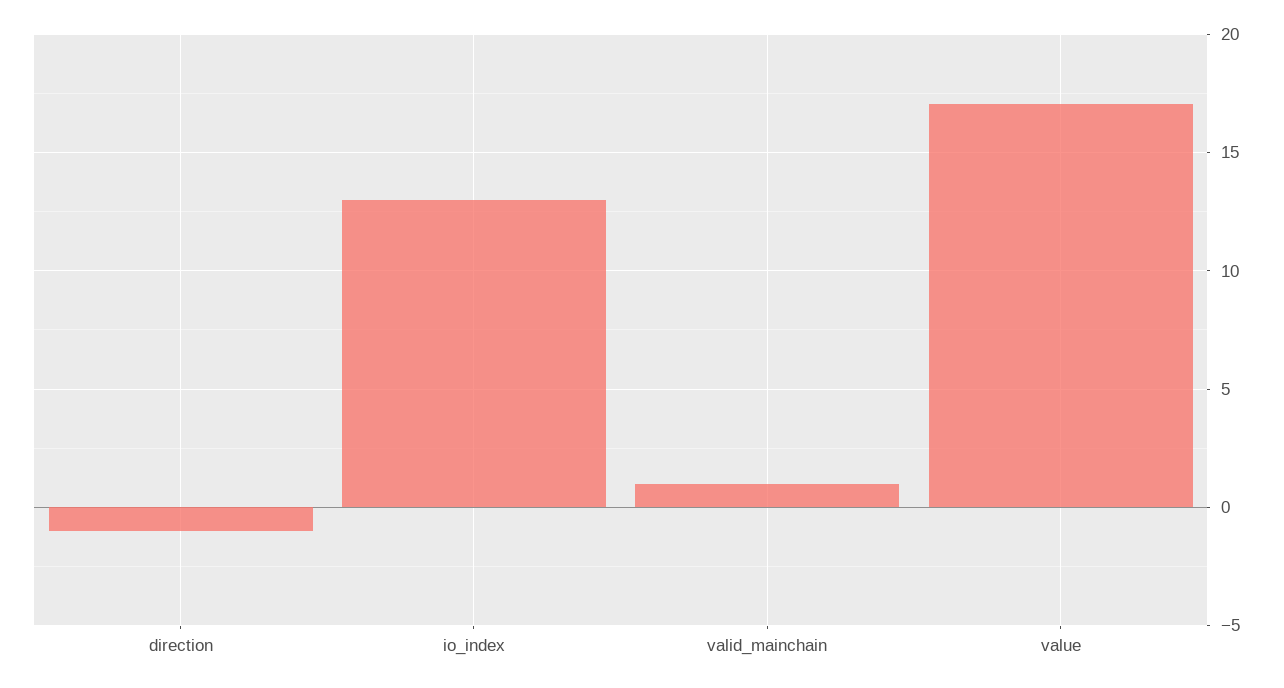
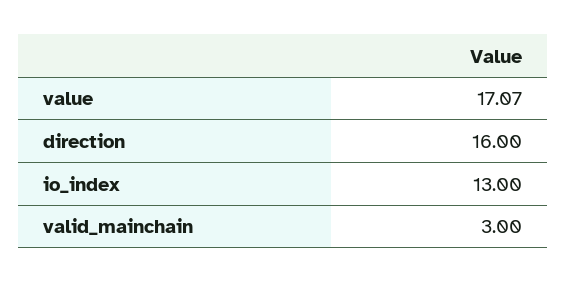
  {
-   "direction": -1,
+   "direction": 16,
    "io_index": 13,
-   "valid_mainchain": 1,
+   "valid_mainchain": 3,
    "value": 17.07
  }

